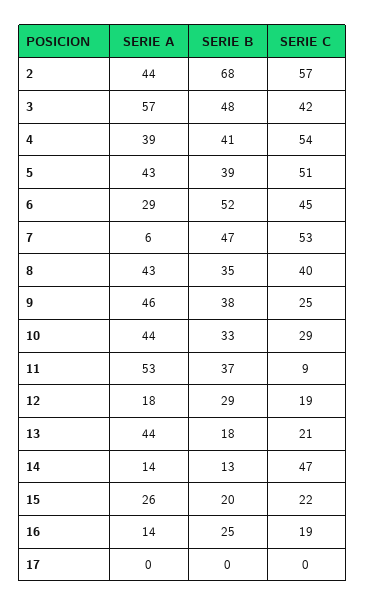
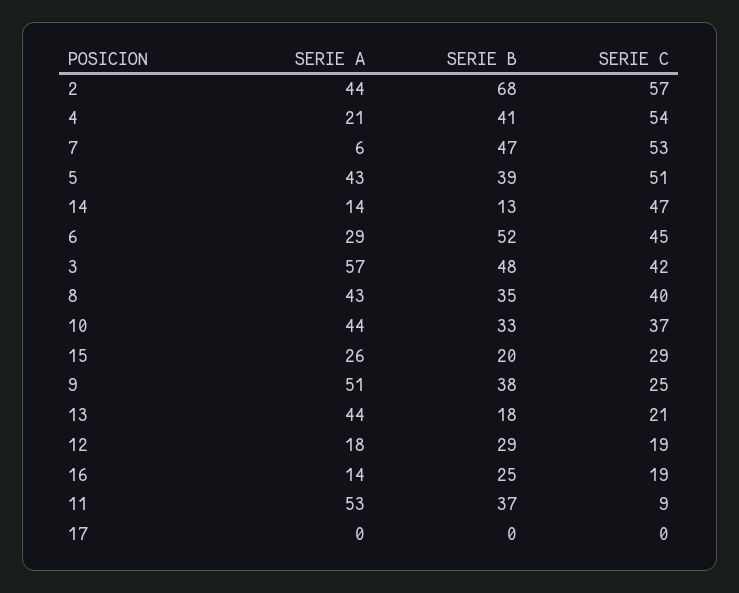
  {
    "SERIE A": {
      "2": 44,
      "3": 57,
-     "4": 39,
+     "4": 21,
      "5": 43,
      "6": 29,
      "7": 6,
      "8": 43,
-     "9": 46,
+     "9": 51,
      "10": 44,
      "11": 53,
      "12": 18,
      "13": 44,
      "14": 14,
      "15": 26,
      "16": 14,
      "17": 0
    },
    "SERIE B": {
      "2": 68,
      "3": 48,
      "4": 41,
      "5": 39,
      "6": 52,
      "7": 47,
      "8": 35,
      "9": 38,
      "10": 33,
      "11": 37,
      "12": 29,
      "13": 18,
      "14": 13,
      "15": 20,
      "16": 25,
      "17": 0
    },
    "SERIE C": {
      "2": 57,
      "3": 42,
      "4": 54,
      "5": 51,
      "6": 45,
      "7": 53,
      "8": 40,
      "9": 25,
-     "10": 29,
+     "10": 37,
      "11": 9,
      "12": 19,
      "13": 21,
      "14": 47,
-     "15": 22,
+     "15": 29,
      "16": 19,
      "17": 0
    }
  }

